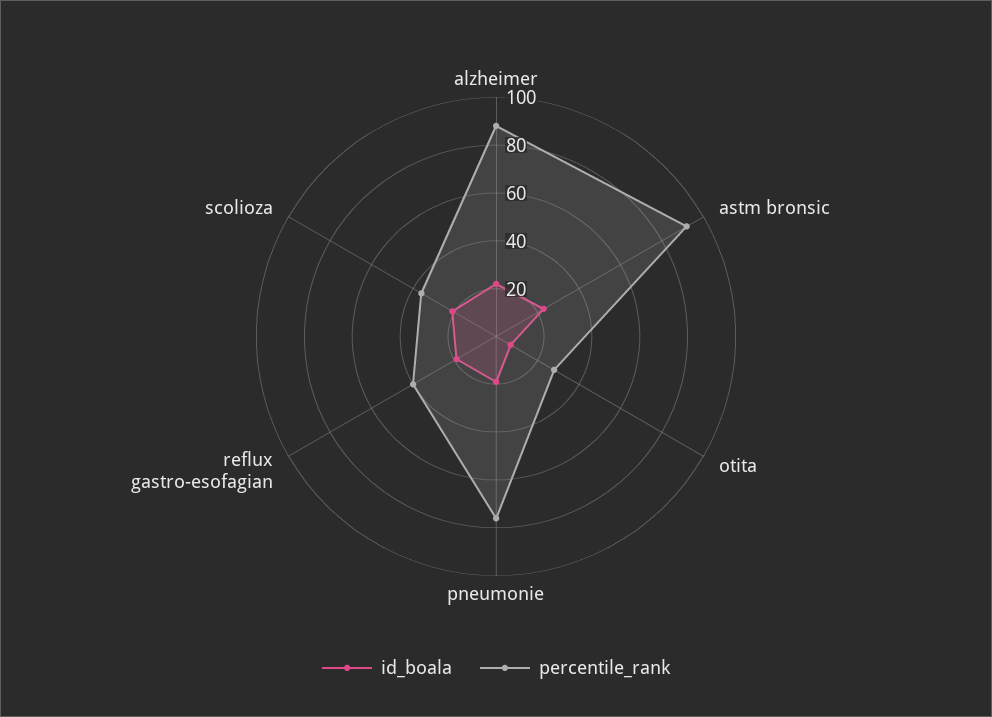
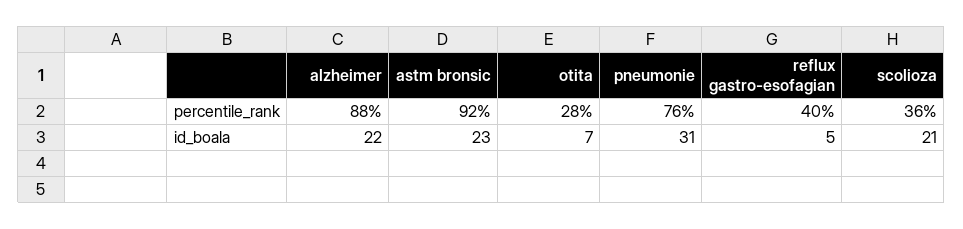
  {
    "id_boala": {
      "alzheimer": 22,
      "astm bronsic": 23,
      "otita": 7,
-     "pneumonie": 20,
+     "pneumonie": 31,
-     "reflux gastro-esofagian": 20,
+     "reflux gastro-esofagian": 5,
      "scolioza": 21
    },
    "percentile_rank": {
      "alzheimer": 88,
      "astm bronsic": 92,
      "otita": 28,
      "pneumonie": 76,
      "reflux gastro-esofagian": 40,
      "scolioza": 36
    }
  }

